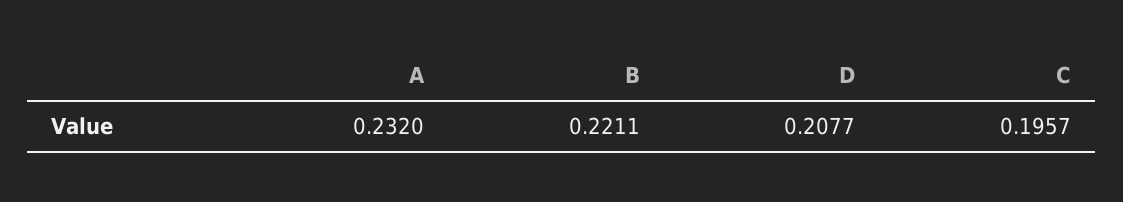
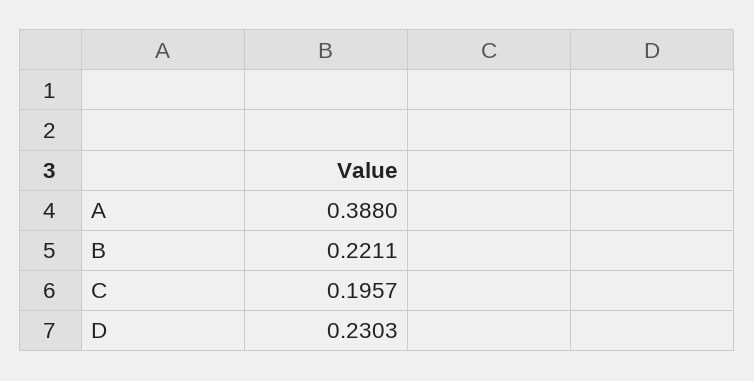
  {
-   "A": 0.232,
+   "A": 0.388,
    "B": 0.2211,
-   "D": 0.2077,
+   "D": 0.2303,
    "C": 0.1957
  }

